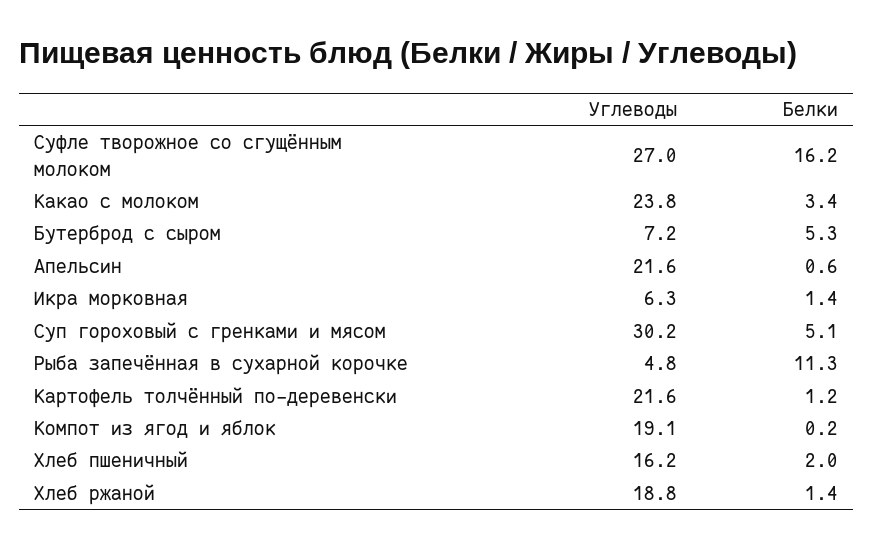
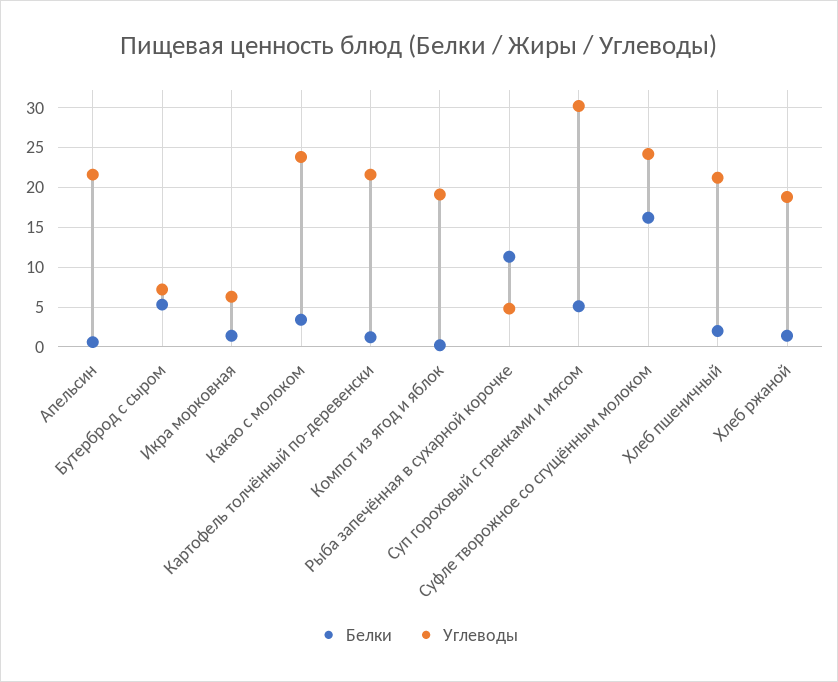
  {
    "Углеводы": {
-     "Суфле творожное со сгущённым молоком": 27,
+     "Суфле творожное со сгущённым молоком": 24,
      "Какао с молоком": 23.8,
      "Бутерброд с сыром": 7.2,
      "Апельсин": 21.6,
      "Икра морковная": 6.3,
      "Суп гороховый с гренками и мясом": 30.2,
      "Рыба запечённая в сухарной корочке": 4.8,
      "Картофель толчённый по-деревенски": 21.6,
      "Компот из ягод и яблок": 19.1,
-     "Хлеб пшеничный": 16.2,
+     "Хлеб пшеничный": 21,
      "Хлеб ржаной": 18.8
    },
    "Белки": {
      "Суфле творожное со сгущённым молоком": 16.2,
      "Какао с молоком": 3.4,
      "Бутерброд с сыром": 5.3,
      "Апельсин": 0.6,
      "Икра морковная": 1.4,
      "Суп гороховый с гренками и мясом": 5.1,
      "Рыба запечённая в сухарной корочке": 11.3,
      "Картофель толчённый по-деревенски": 1.2,
      "Компот из ягод и яблок": 0.2,
      "Хлеб пшеничный": 2,
      "Хлеб ржаной": 1.4
    }
  }

